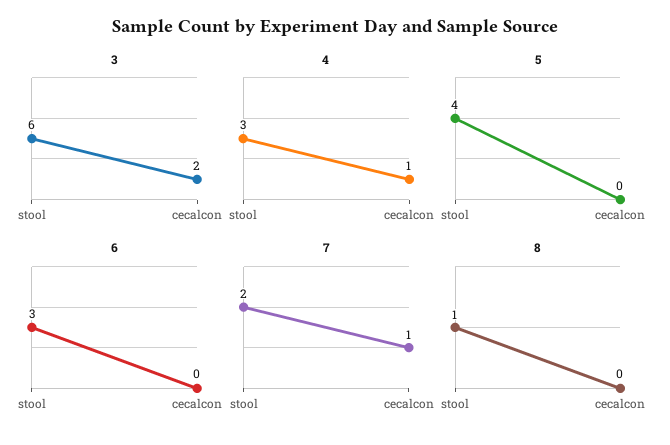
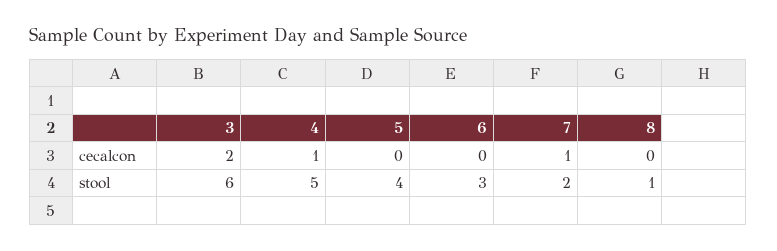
  {
    "3": {
      "stool": 6,
      "cecalcon": 2
    },
    "4": {
-     "stool": 3,
+     "stool": 5,
      "cecalcon": 1
    },
    "5": {
      "stool": 4,
      "cecalcon": 0
    },
    "6": {
      "stool": 3,
      "cecalcon": 0
    },
    "7": {
      "stool": 2,
      "cecalcon": 1
    },
    "8": {
      "stool": 1,
      "cecalcon": 0
    }
  }

